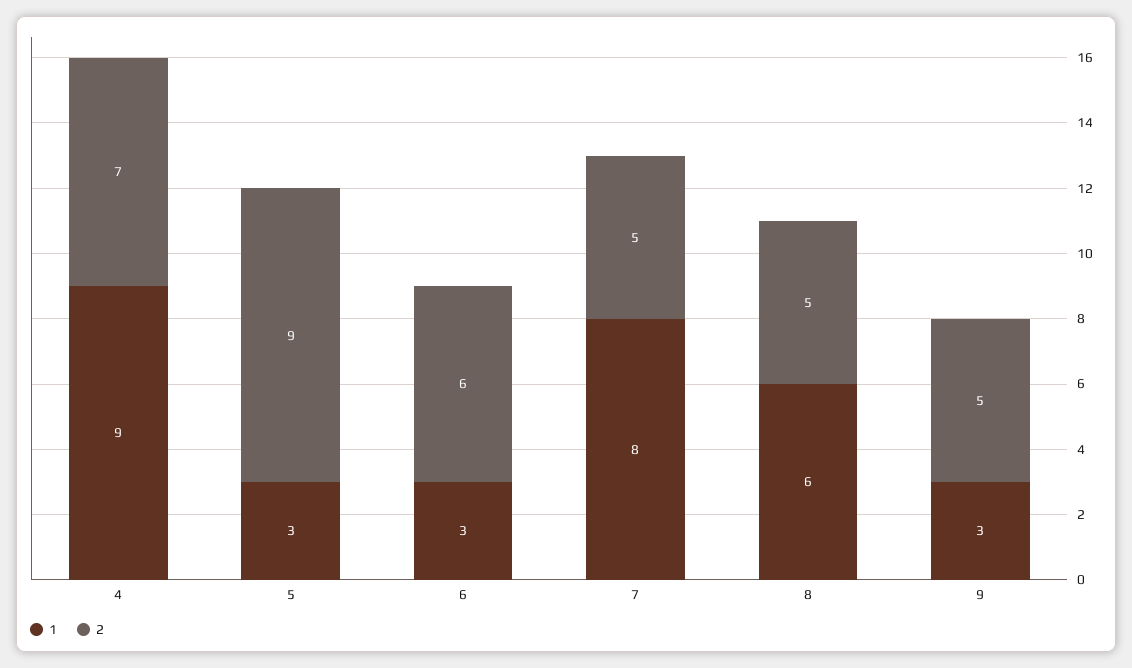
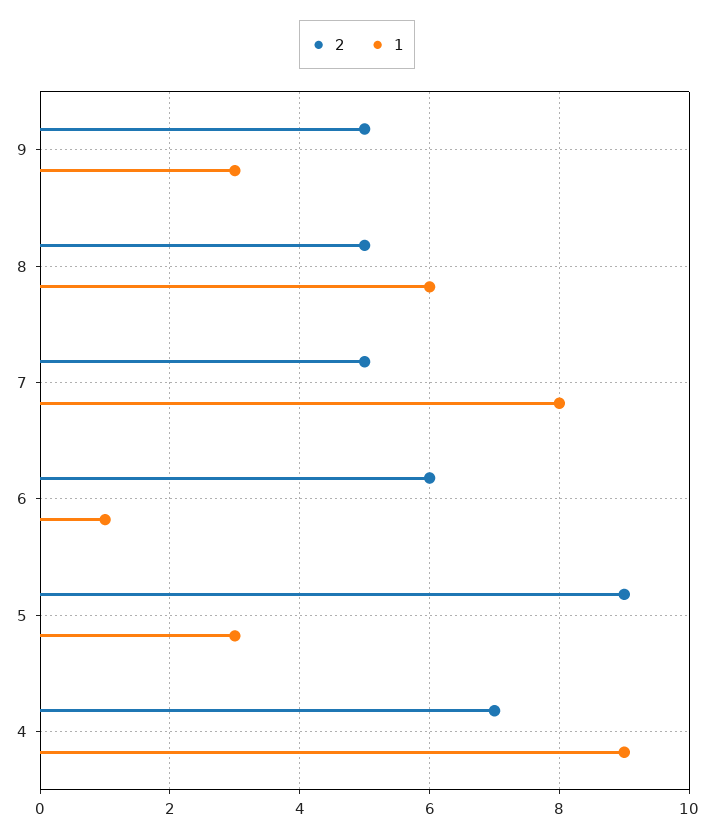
  {
    "1": {
      "4": 9,
      "5": 3,
-     "6": 3,
+     "6": 1,
      "7": 8,
      "8": 6,
      "9": 3
    },
    "2": {
      "4": 7,
      "5": 9,
      "6": 6,
      "7": 5,
      "8": 5,
      "9": 5
    }
  }

